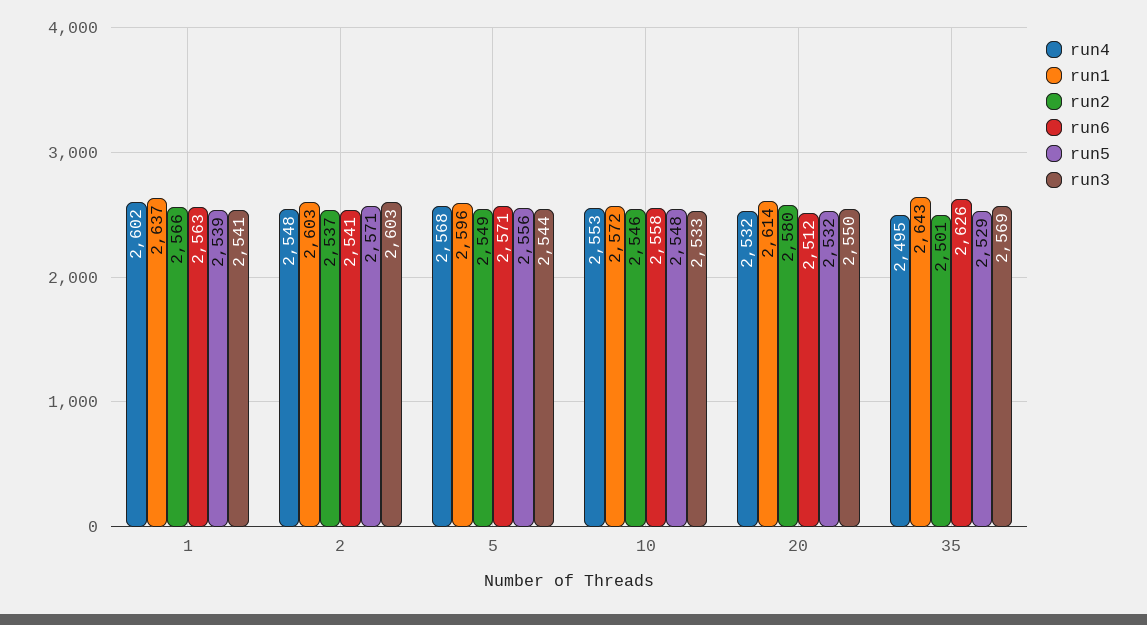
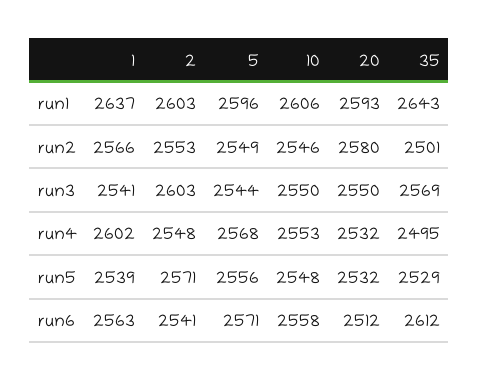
  {
    "run4": {
      "1": 2602,
      "2": 2548,
      "5": 2568,
      "10": 2553,
      "20": 2532,
      "35": 2495
    },
    "run1": {
      "1": 2637,
      "2": 2603,
      "5": 2596,
-     "10": 2572,
+     "10": 2606,
-     "20": 2614,
+     "20": 2593,
      "35": 2643
    },
    "run2": {
      "1": 2566,
-     "2": 2537,
+     "2": 2553,
      "5": 2549,
      "10": 2546,
      "20": 2580,
      "35": 2501
    },
    "run6": {
      "1": 2563,
      "2": 2541,
      "5": 2571,
      "10": 2558,
      "20": 2512,
-     "35": 2626
+     "35": 2612
    },
    "run5": {
      "1": 2539,
      "2": 2571,
      "5": 2556,
      "10": 2548,
      "20": 2532,
      "35": 2529
    },
    "run3": {
      "1": 2541,
      "2": 2603,
      "5": 2544,
-     "10": 2533,
+     "10": 2550,
      "20": 2550,
      "35": 2569
    }
  }

